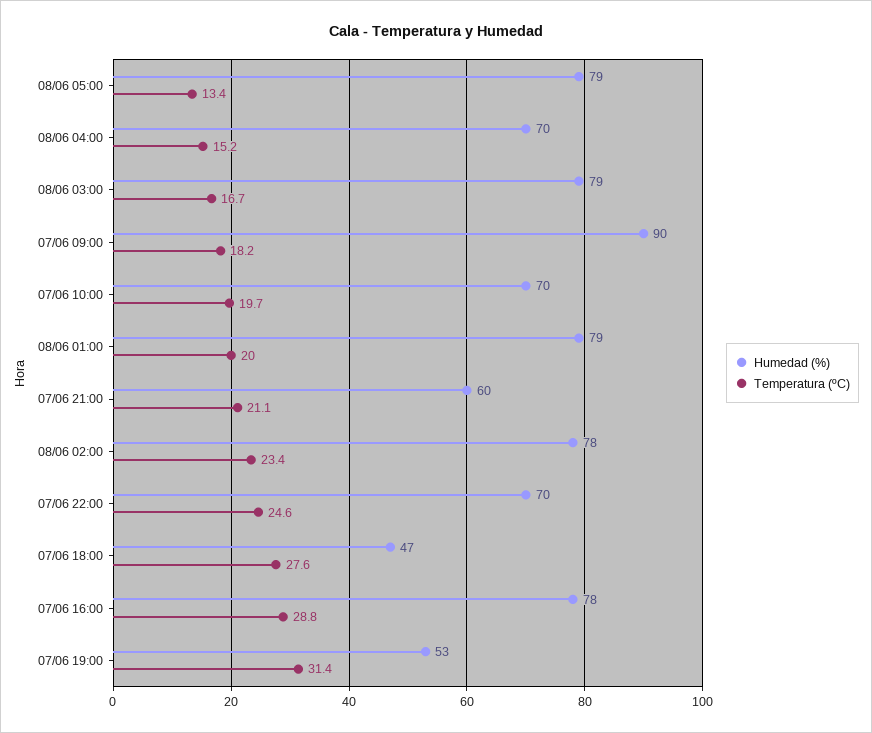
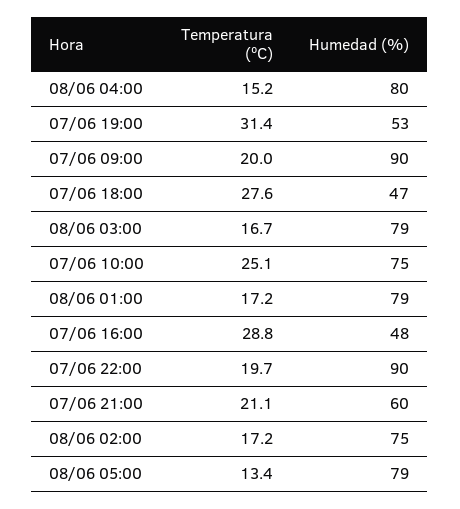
  {
    "Humedad (%)": {
      "08/06 05:00": 79,
-     "08/06 04:00": 70,
+     "08/06 04:00": 80,
      "08/06 03:00": 79,
      "07/06 09:00": 90,
-     "07/06 10:00": 70,
+     "07/06 10:00": 75,
      "08/06 01:00": 79,
      "07/06 21:00": 60,
-     "08/06 02:00": 78,
+     "08/06 02:00": 75,
-     "07/06 22:00": 70,
+     "07/06 22:00": 90,
      "07/06 18:00": 47,
-     "07/06 16:00": 78,
+     "07/06 16:00": 48,
      "07/06 19:00": 53
    },
    "Temperatura (ºC)": {
      "08/06 05:00": 13.4,
      "08/06 04:00": 15.2,
      "08/06 03:00": 16.7,
-     "07/06 09:00": 18.2,
+     "07/06 09:00": 20,
-     "07/06 10:00": 19.7,
+     "07/06 10:00": 25.1,
-     "08/06 01:00": 20,
+     "08/06 01:00": 17.2,
      "07/06 21:00": 21.1,
-     "08/06 02:00": 23.4,
+     "08/06 02:00": 17.2,
-     "07/06 22:00": 24.6,
+     "07/06 22:00": 19.7,
      "07/06 18:00": 27.6,
      "07/06 16:00": 28.8,
      "07/06 19:00": 31.4
    }
  }

